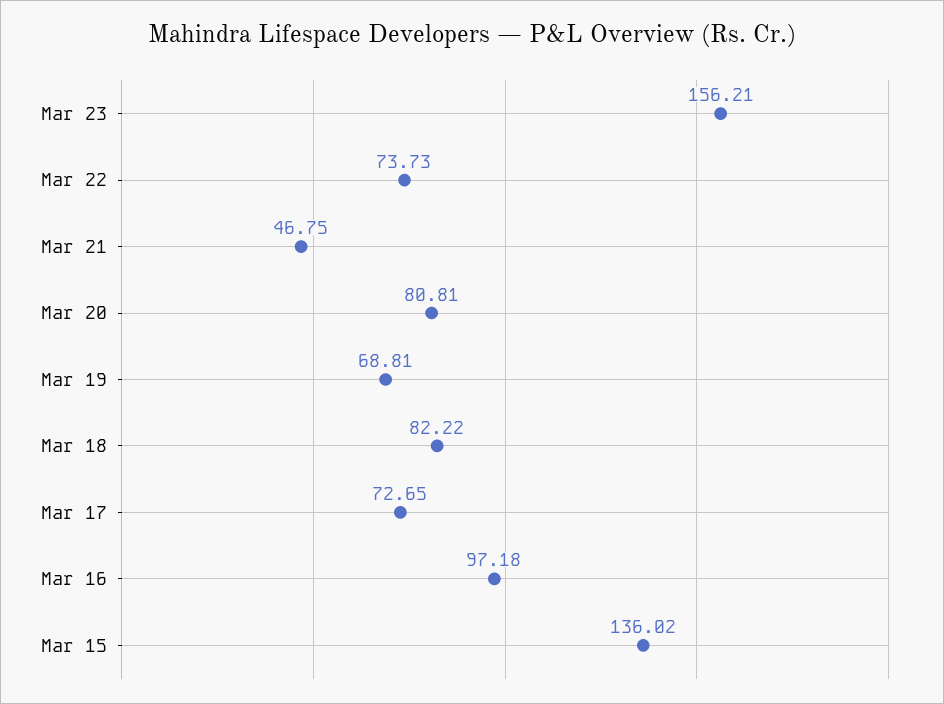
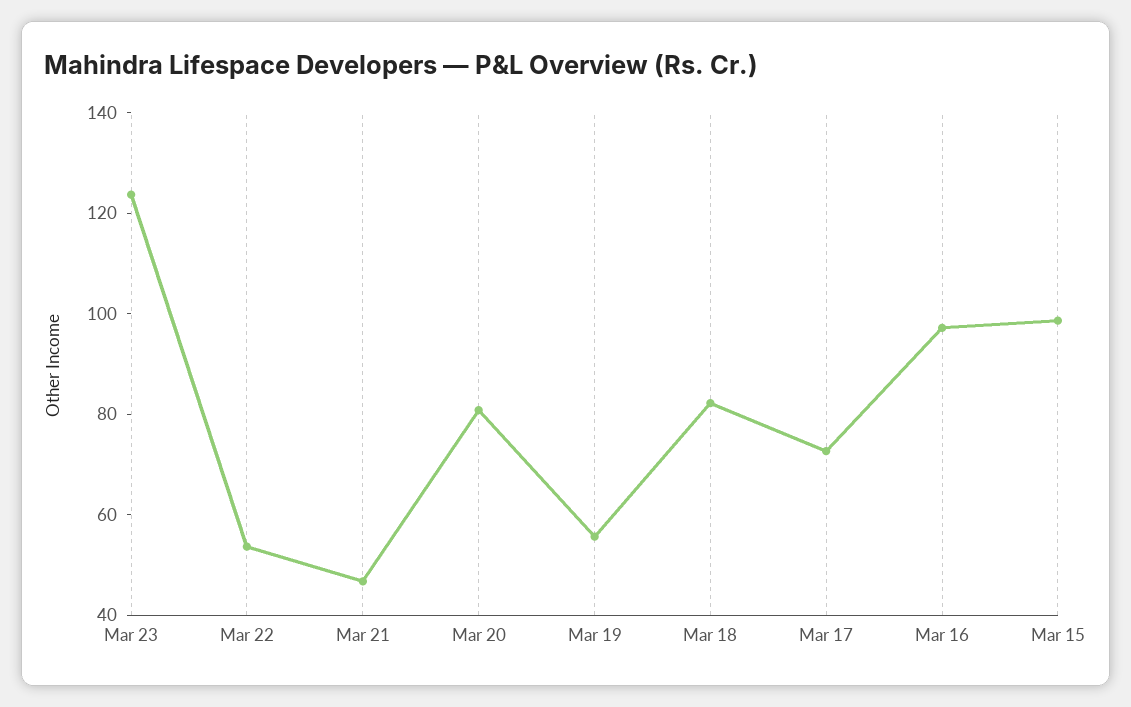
  {
-   "Mar 23": 156.21,
+   "Mar 23": 125,
-   "Mar 22": 73.73,
+   "Mar 22": 55,
    "Mar 21": 46.75,
    "Mar 20": 80.81,
-   "Mar 19": 68.81,
+   "Mar 19": 55,
    "Mar 18": 82.22,
    "Mar 17": 72.65,
    "Mar 16": 97.18,
-   "Mar 15": 136.02
+   "Mar 15": 100
  }

